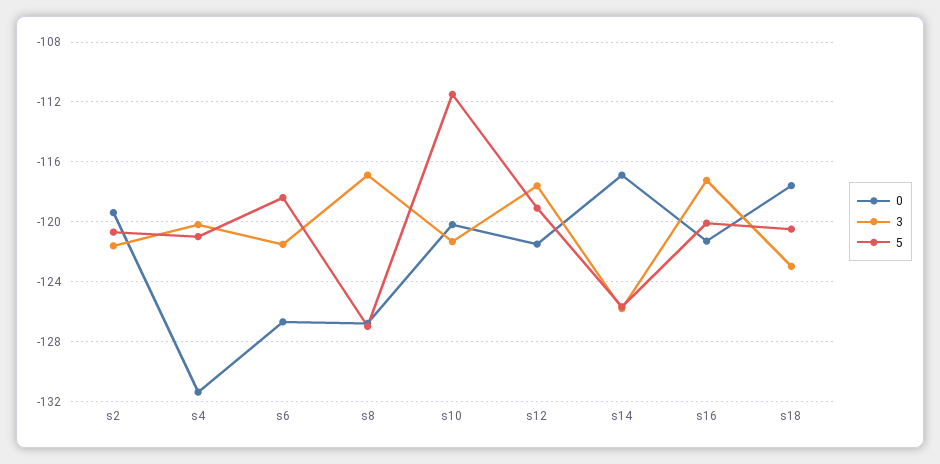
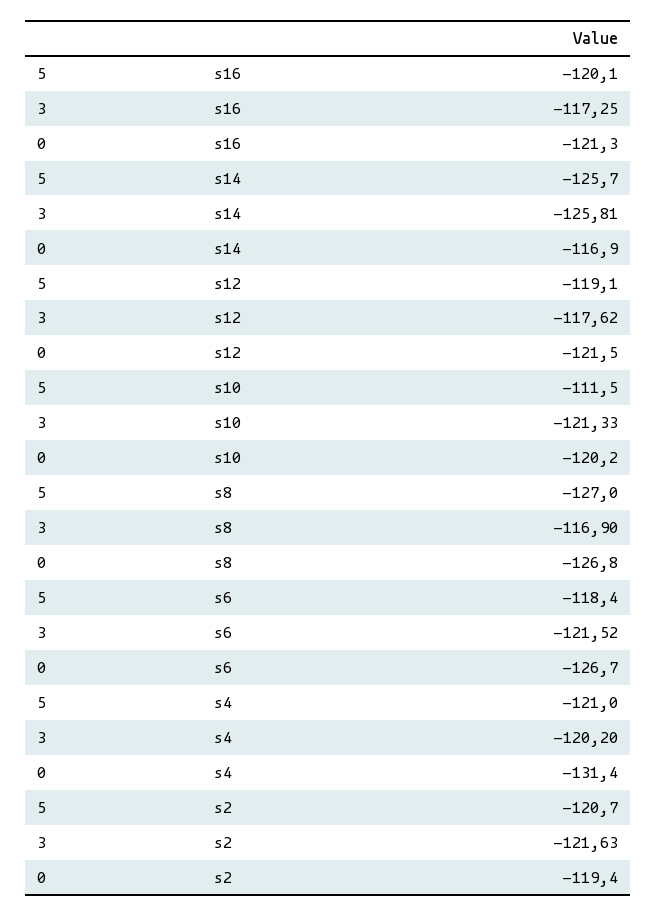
  {
    "0": {
      "s2": -119.4,
      "s4": -131.4,
      "s6": -126.7,
      "s8": -126.8,
      "s10": -120.2,
      "s12": -121.5,
      "s14": -116.9,
-     "s16": -121.3,
+     "s16": -121.3
-     "s18": -117.5
    },
    "3": {
      "s2": -121.63,
      "s4": -120.2,
      "s6": -121.52,
      "s8": -116.9,
      "s10": -121.33,
      "s12": -117.62,
      "s14": -125.81,
-     "s16": -117.25,
+     "s16": -117.25
-     "s18": -123
    },
    "5": {
      "s2": -120.7,
      "s4": -121,
      "s6": -118.4,
      "s8": -127,
      "s10": -111.5,
      "s12": -119.1,
      "s14": -125.7,
-     "s16": -120.1,
+     "s16": -120.1
-     "s18": -120.5
    }
  }

